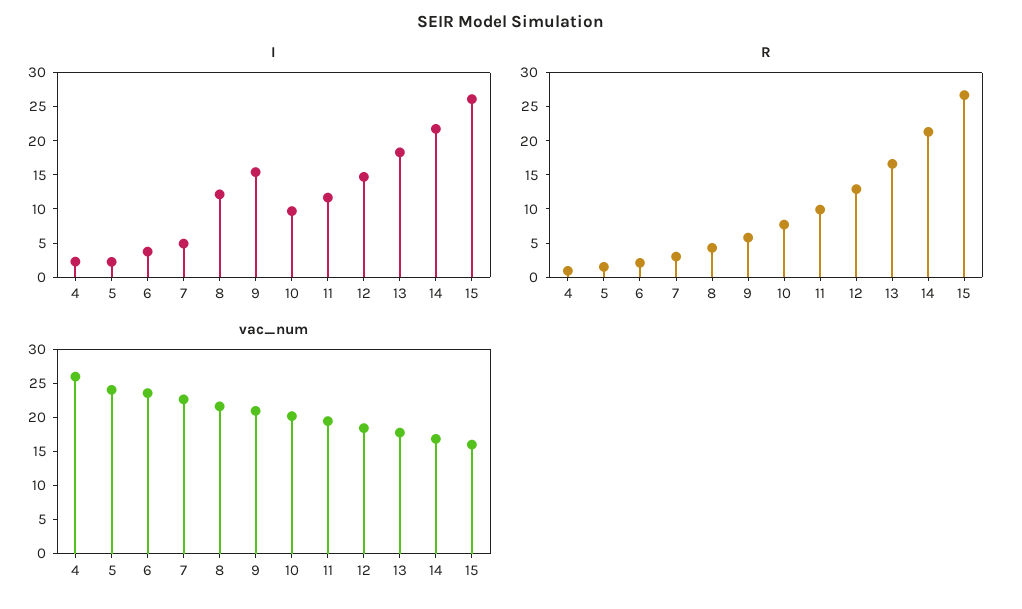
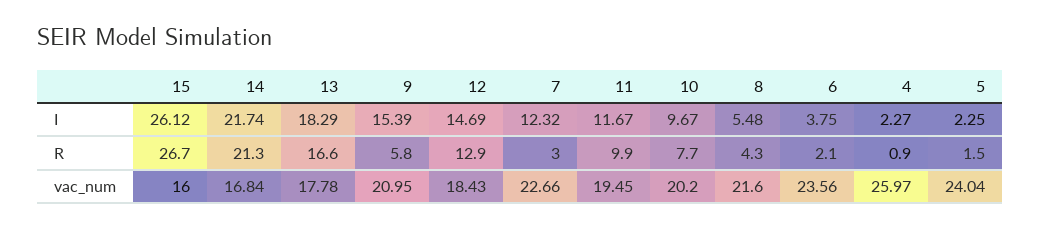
  {
    "I": {
      "4": 2.27,
      "5": 2.25,
      "6": 3.75,
-     "7": 5,
+     "7": 12.32,
-     "8": 12.5,
+     "8": 5.48,
      "9": 15.39,
      "10": 9.67,
      "11": 11.67,
      "12": 14.69,
      "13": 18.29,
      "14": 21.74,
      "15": 26.12
    },
    "R": {
      "4": 0.9,
      "5": 1.5,
      "6": 2.1,
      "7": 3,
      "8": 4.3,
      "9": 5.8,
      "10": 7.7,
      "11": 9.9,
      "12": 12.9,
      "13": 16.6,
      "14": 21.3,
      "15": 26.7
    },
    "vac_num": {
      "4": 25.97,
      "5": 24.04,
      "6": 23.56,
      "7": 22.66,
      "8": 21.6,
      "9": 20.95,
      "10": 20.2,
      "11": 19.45,
      "12": 18.43,
      "13": 17.78,
      "14": 16.84,
      "15": 16
    }
  }

